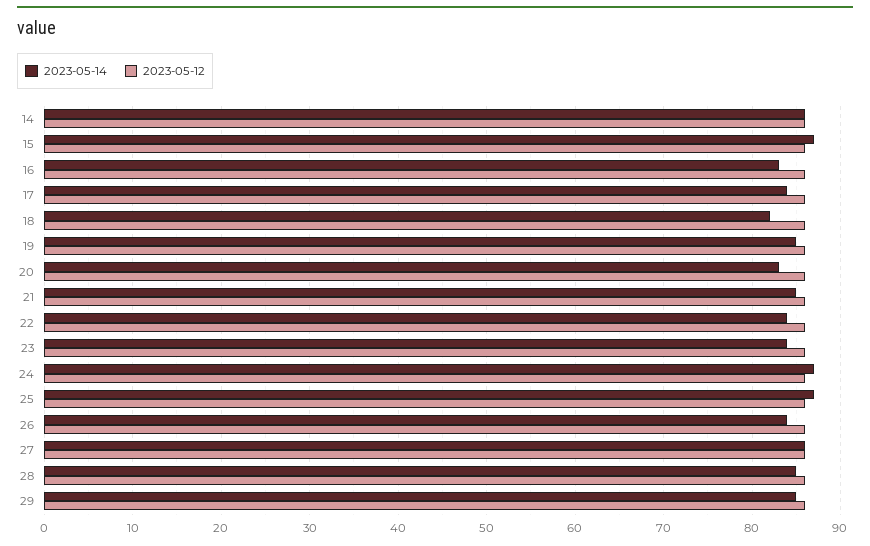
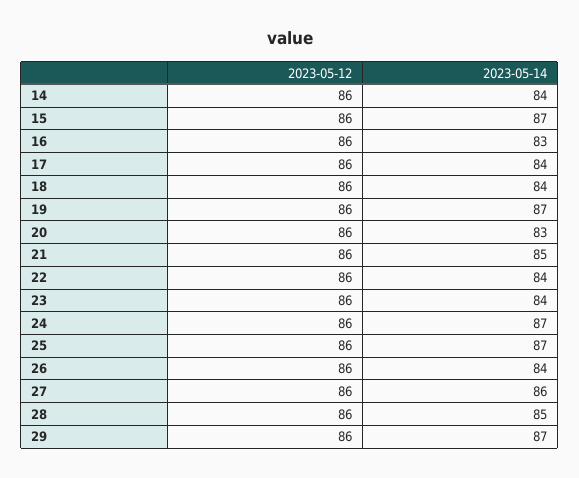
  {
    "2023-05-14": {
-     "14": 86,
+     "14": 84,
      "15": 87,
      "16": 83,
      "17": 84,
-     "18": 82,
+     "18": 84,
-     "19": 85,
+     "19": 87,
      "20": 83,
      "21": 85,
      "22": 84,
      "23": 84,
      "24": 87,
      "25": 87,
      "26": 84,
      "27": 86,
      "28": 85,
-     "29": 85
+     "29": 87
    },
    "2023-05-12": {
      "14": 86,
      "15": 86,
      "16": 86,
      "17": 86,
      "18": 86,
      "19": 86,
      "20": 86,
      "21": 86,
      "22": 86,
      "23": 86,
      "24": 86,
      "25": 86,
      "26": 86,
      "27": 86,
      "28": 86,
      "29": 86
    }
  }

